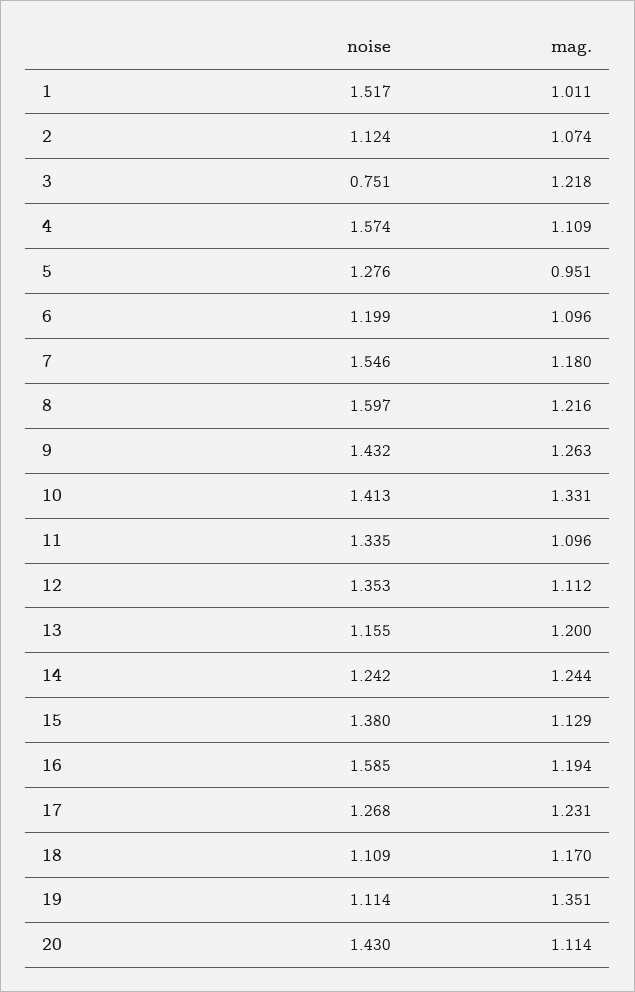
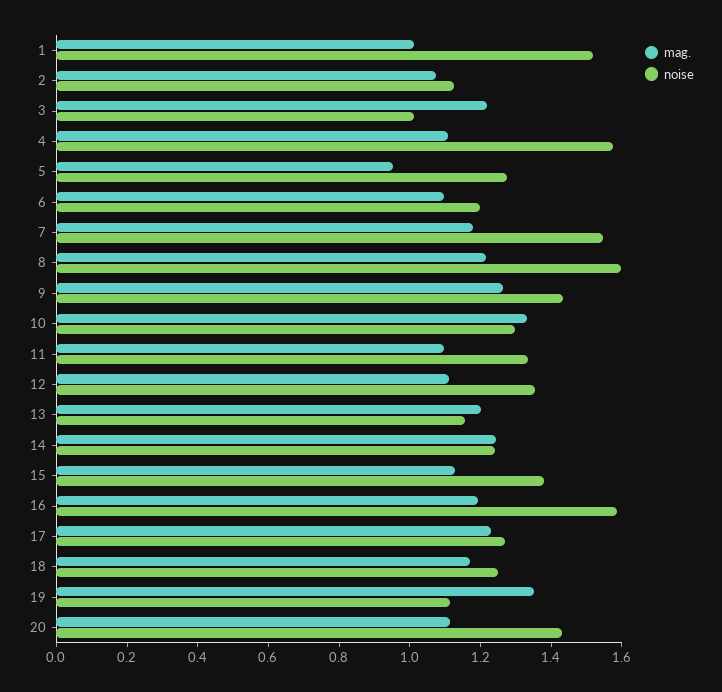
  {
    "noise": {
      "1": 1.517,
      "2": 1.124,
-     "3": 0.751,
+     "3": 1,
      "4": 1.574,
      "5": 1.276,
      "6": 1.199,
      "7": 1.546,
      "8": 1.597,
      "9": 1.432,
-     "10": 1.413,
+     "10": 1.3,
      "11": 1.335,
      "12": 1.353,
      "13": 1.155,
      "14": 1.242,
      "15": 1.38,
      "16": 1.585,
      "17": 1.268,
-     "18": 1.109,
+     "18": 1.25,
      "19": 1.114,
      "20": 1.43
    },
    "mag.": {
      "1": 1.011,
      "2": 1.074,
      "3": 1.218,
      "4": 1.109,
      "5": 0.951,
      "6": 1.096,
      "7": 1.18,
      "8": 1.216,
      "9": 1.263,
      "10": 1.331,
      "11": 1.096,
      "12": 1.112,
      "13": 1.2,
      "14": 1.244,
      "15": 1.129,
      "16": 1.194,
      "17": 1.231,
      "18": 1.17,
      "19": 1.351,
      "20": 1.114
    }
  }

